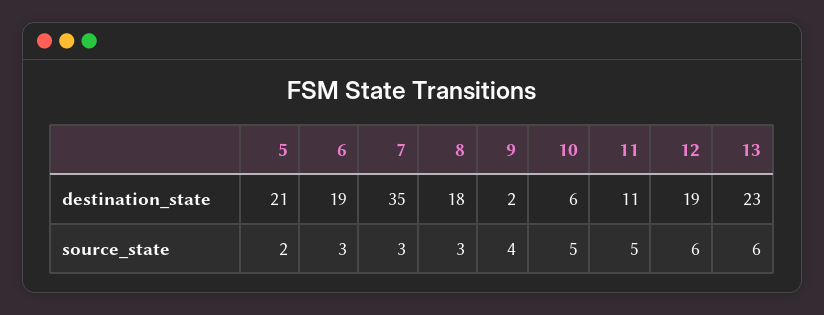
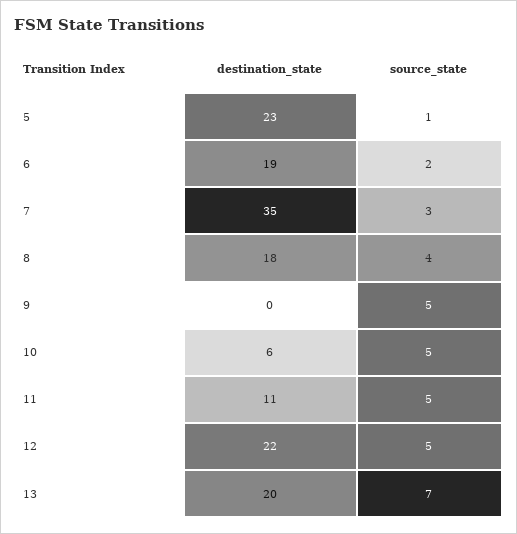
  {
    "5": {
-     "destination_state": 21,
+     "destination_state": 23,
-     "source_state": 2
+     "source_state": 1
    },
    "6": {
      "destination_state": 19,
-     "source_state": 3
+     "source_state": 2
    },
    "7": {
      "destination_state": 35,
      "source_state": 3
    },
    "8": {
      "destination_state": 18,
-     "source_state": 3
+     "source_state": 4
    },
    "9": {
-     "destination_state": 2,
+     "destination_state": 0,
-     "source_state": 4
+     "source_state": 5
    },
    "10": {
      "destination_state": 6,
      "source_state": 5
    },
    "11": {
      "destination_state": 11,
      "source_state": 5
    },
    "12": {
-     "destination_state": 19,
+     "destination_state": 22,
-     "source_state": 6
+     "source_state": 5
    },
    "13": {
-     "destination_state": 23,
+     "destination_state": 20,
-     "source_state": 6
+     "source_state": 7
    }
  }

